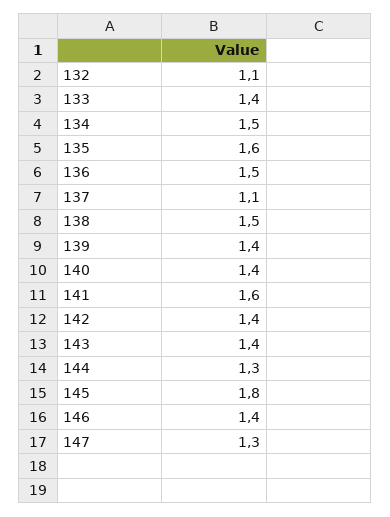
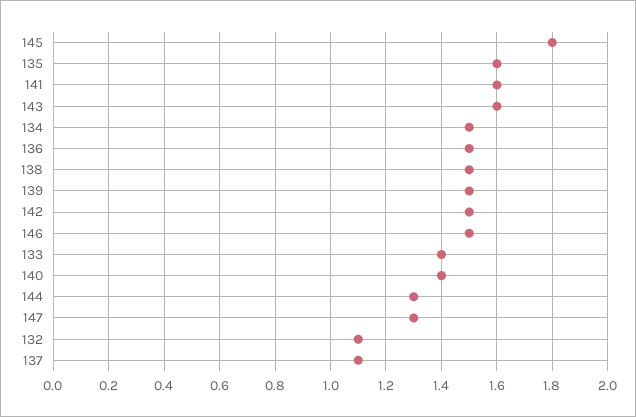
  {
    "132": 1.1,
    "133": 1.4,
    "134": 1.5,
    "135": 1.6,
    "136": 1.5,
    "137": 1.1,
    "138": 1.5,
-   "139": 1.4,
+   "139": 1.5,
    "140": 1.4,
    "141": 1.6,
-   "142": 1.4,
+   "142": 1.5,
-   "143": 1.4,
+   "143": 1.6,
    "144": 1.3,
    "145": 1.8,
-   "146": 1.4,
+   "146": 1.5,
    "147": 1.3
  }

